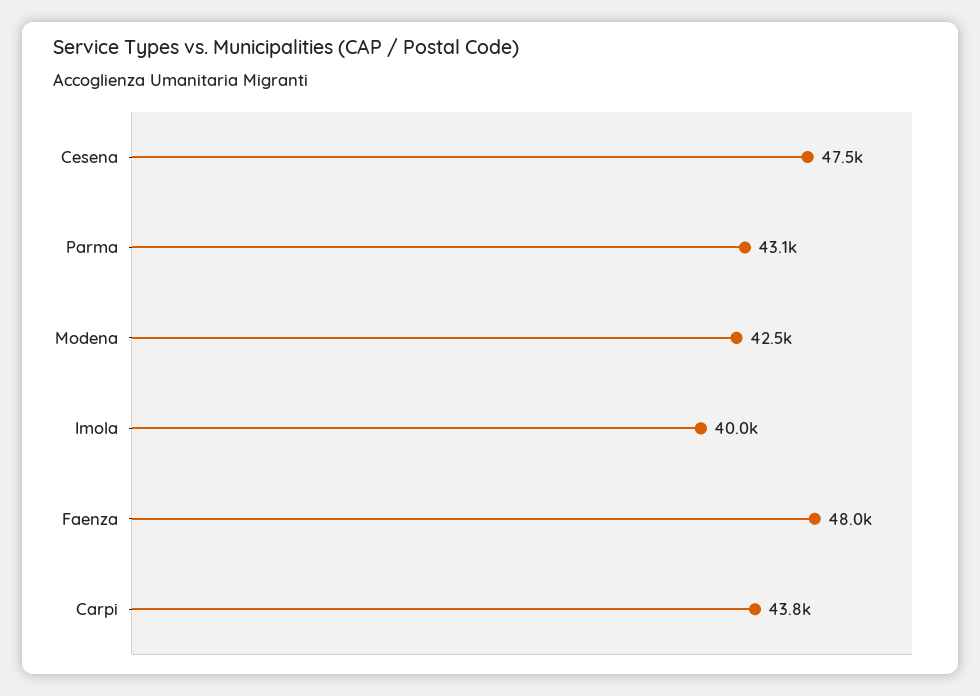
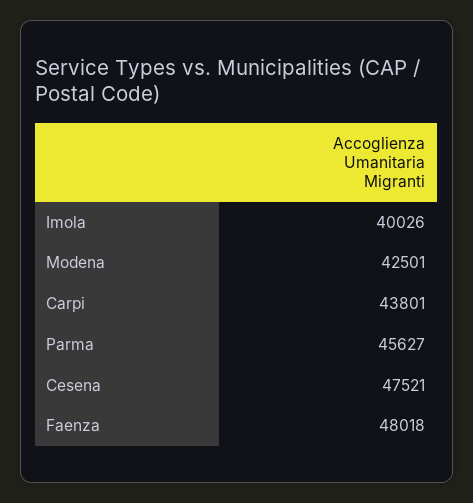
  {
    "Cesena": 47521,
-   "Parma": 43100,
+   "Parma": 45627,
    "Modena": 42501,
    "Imola": 40026,
    "Faenza": 48018,
    "Carpi": 43801
  }

